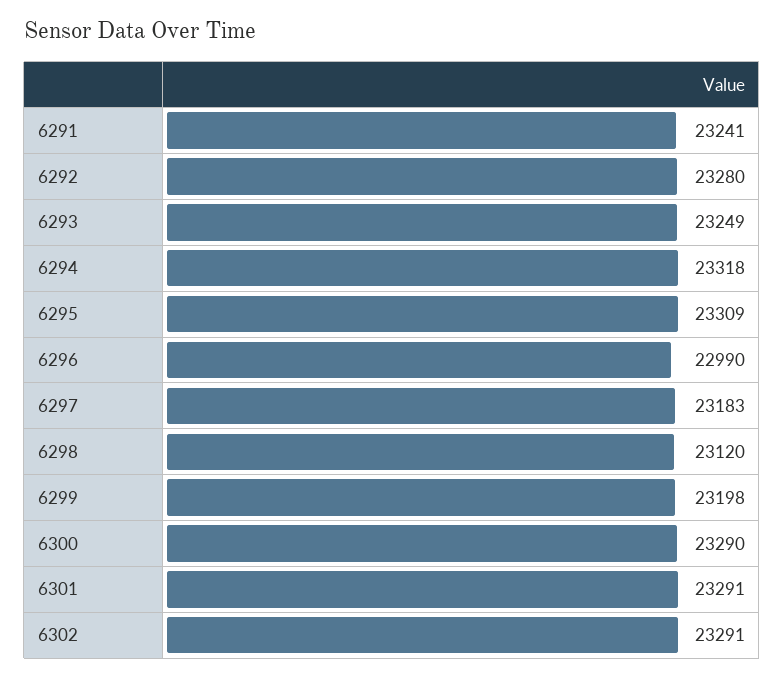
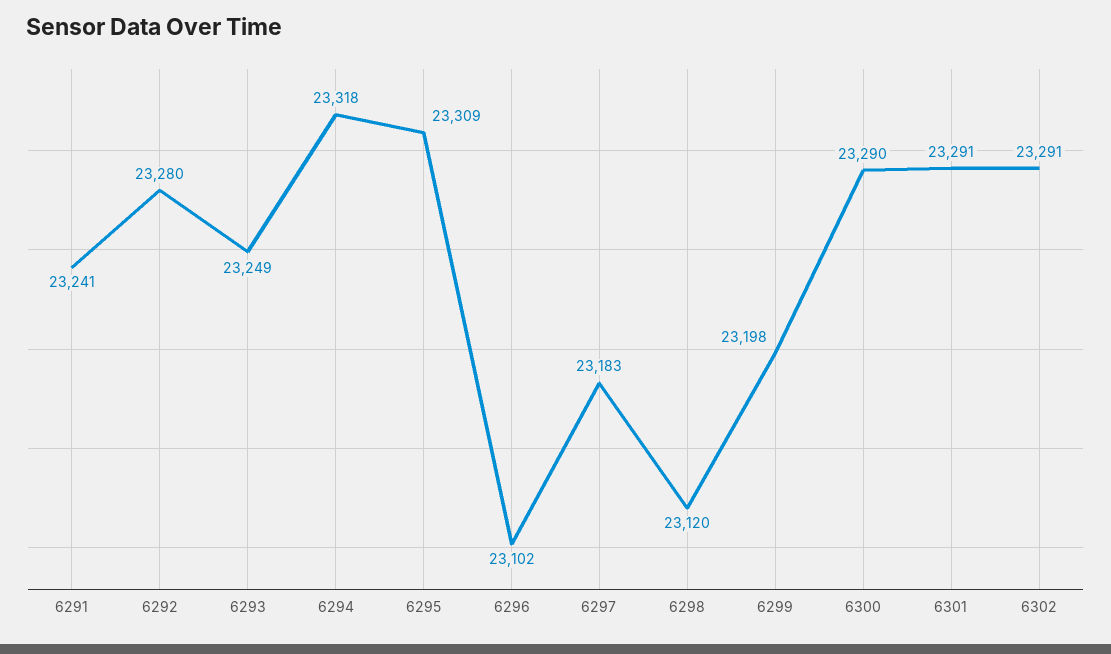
  {
    "6291": 23241,
    "6292": 23280,
    "6293": 23249,
    "6294": 23318,
    "6295": 23309,
-   "6296": 22990,
+   "6296": 23102,
    "6297": 23183,
    "6298": 23120,
    "6299": 23198,
    "6300": 23290,
    "6301": 23291,
    "6302": 23291
  }

